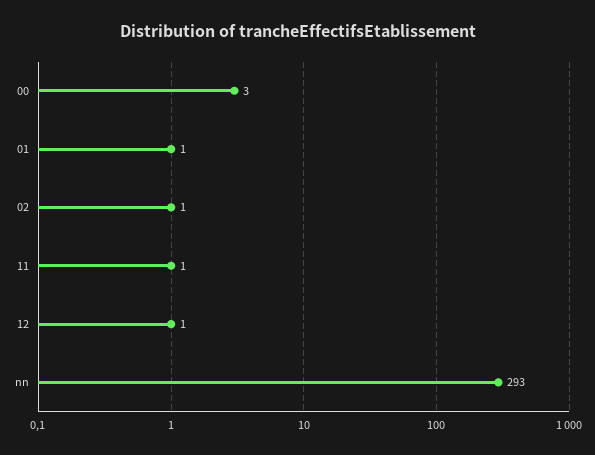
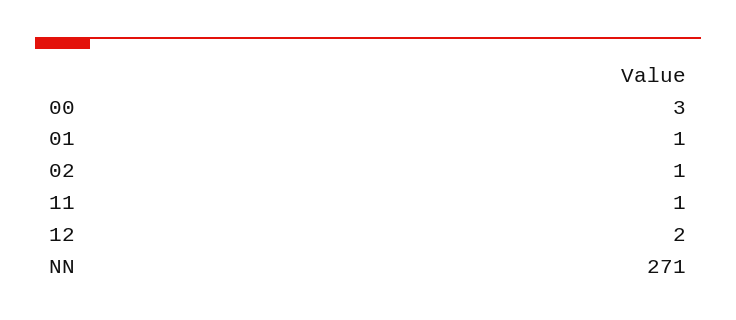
  {
    "00": 3,
    "01": 1,
    "02": 1,
    "11": 1,
-   "12": 1,
+   "12": 2,
-   "nn": 293
+   "nn": 271
  }

